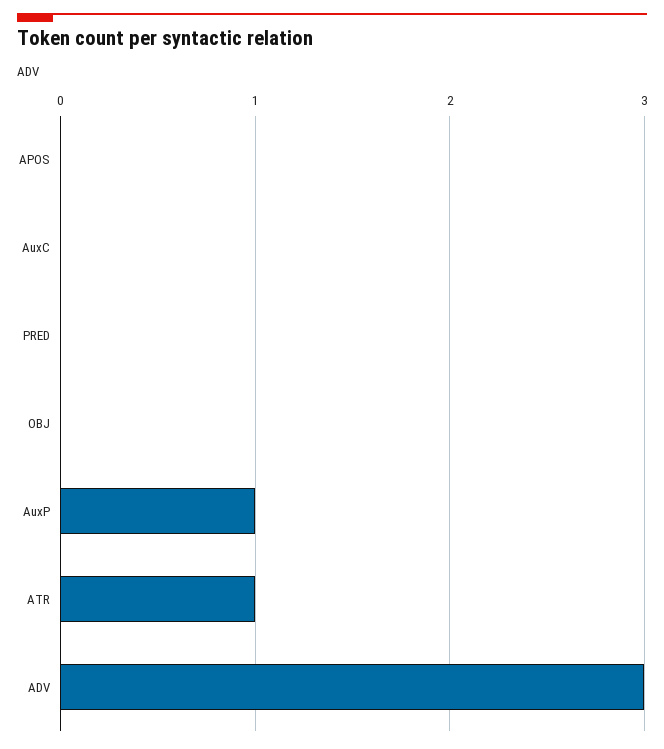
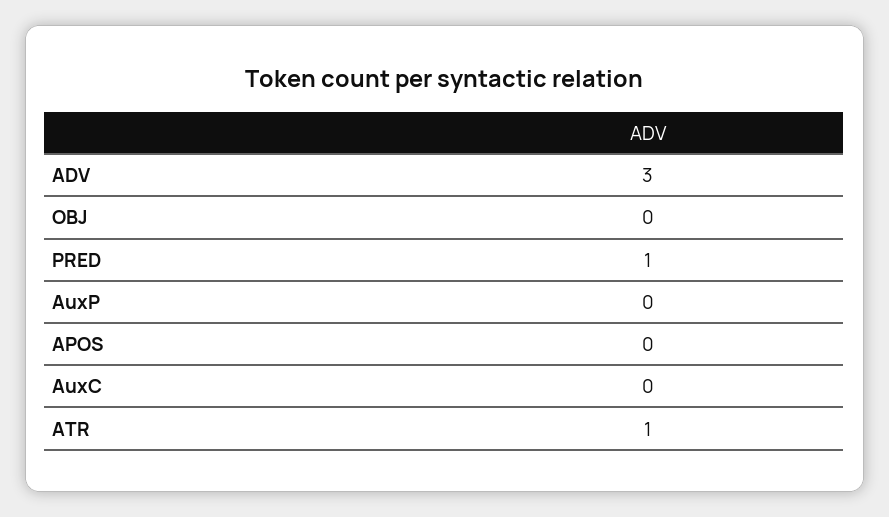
  {
    "APOS": 0,
    "AuxC": 0,
-   "PRED": 0,
+   "PRED": 1,
    "OBJ": 0,
-   "AuxP": 1,
+   "AuxP": 0,
    "ATR": 1,
    "ADV": 3
  }

